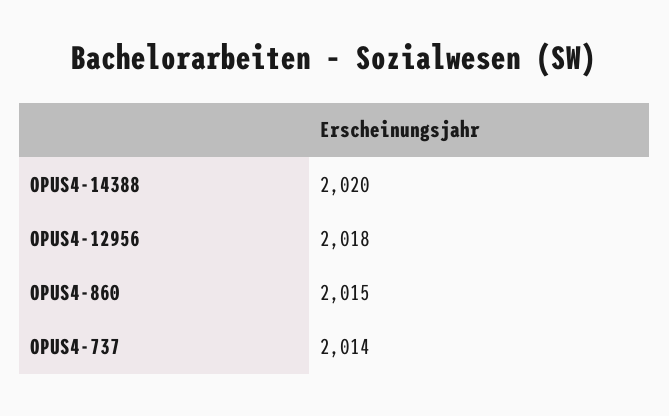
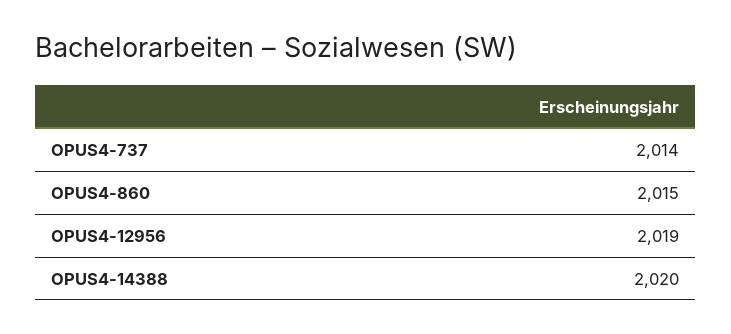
  {
    "OPUS4-14388": 2020,
-   "OPUS4-12956": 2018,
+   "OPUS4-12956": 2019,
    "OPUS4-860": 2015,
    "OPUS4-737": 2014
  }

